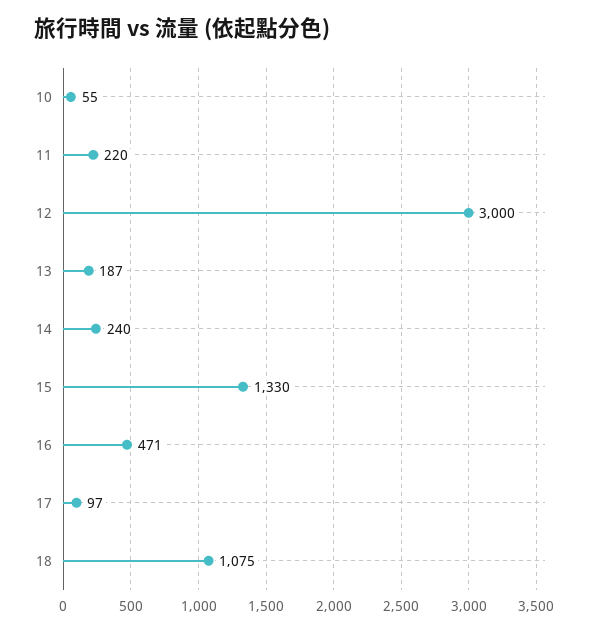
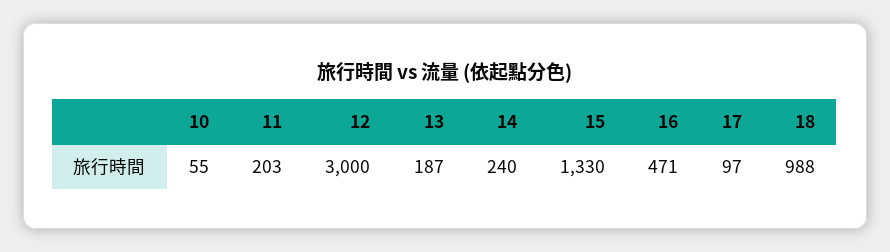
  {
    "10": 55,
-   "11": 220,
+   "11": 203,
    "12": 3000,
    "13": 187,
    "14": 240,
    "15": 1330,
    "16": 471,
    "17": 97,
-   "18": 1075
+   "18": 988
  }

